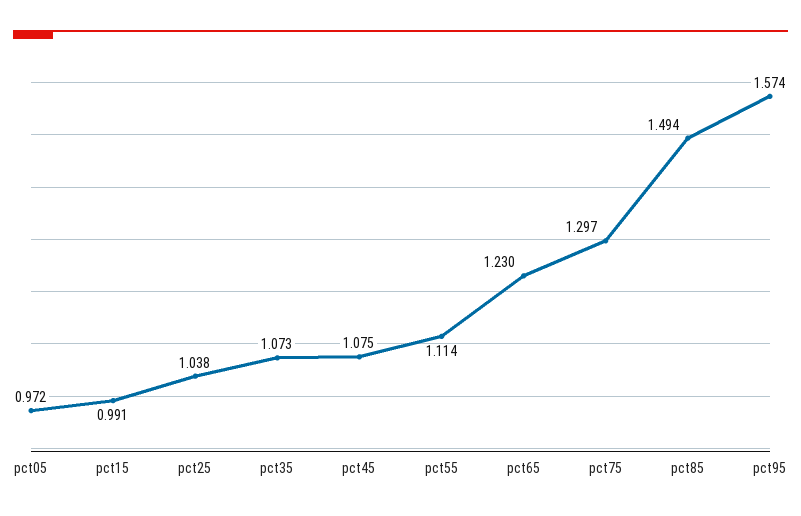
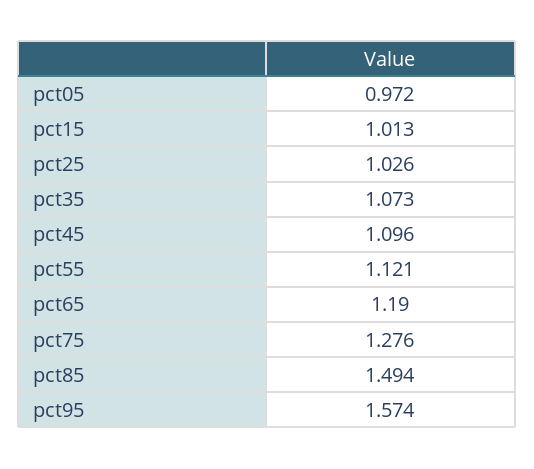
  {
    "pct05": 0.972,
-   "pct15": 0.991,
+   "pct15": 1.013,
-   "pct25": 1.038,
+   "pct25": 1.026,
    "pct35": 1.073,
-   "pct45": 1.075,
+   "pct45": 1.096,
-   "pct55": 1.114,
+   "pct55": 1.121,
-   "pct65": 1.23,
+   "pct65": 1.19,
-   "pct75": 1.297,
+   "pct75": 1.276,
    "pct85": 1.494,
    "pct95": 1.574
  }

